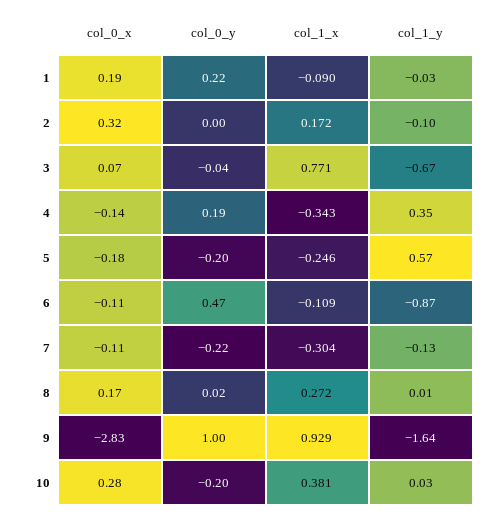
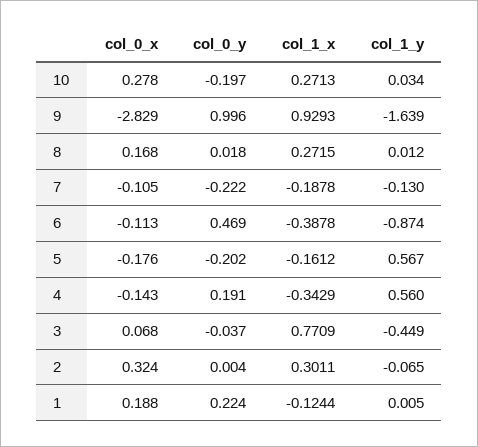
  {
    "col_0_x": {
      "1": 0.188,
      "2": 0.324,
      "3": 0.068,
      "4": -0.143,
      "5": -0.176,
      "6": -0.113,
      "7": -0.105,
      "8": 0.168,
      "9": -2.829,
      "10": 0.278
    },
    "col_0_y": {
      "1": 0.224,
      "2": 0.004,
      "3": -0.037,
      "4": 0.191,
      "5": -0.202,
      "6": 0.469,
      "7": -0.222,
      "8": 0.018,
      "9": 0.996,
      "10": -0.197
    },
    "col_1_x": {
-     "1": -0.09,
+     "1": -0.1244,
-     "2": 0.172,
+     "2": 0.3011,
      "3": 0.7709,
      "4": -0.3429,
-     "5": -0.246,
+     "5": -0.1612,
-     "6": -0.109,
+     "6": -0.3878,
-     "7": -0.304,
+     "7": -0.1878,
      "8": 0.2715,
      "9": 0.9293,
-     "10": 0.381
+     "10": 0.2713
    },
    "col_1_y": {
-     "1": -0.03,
+     "1": 0.005,
-     "2": -0.1,
+     "2": -0.065,
-     "3": -0.67,
+     "3": -0.449,
-     "4": 0.35,
+     "4": 0.56,
      "5": 0.567,
      "6": -0.874,
      "7": -0.13,
      "8": 0.012,
      "9": -1.639,
      "10": 0.034
    }
  }

